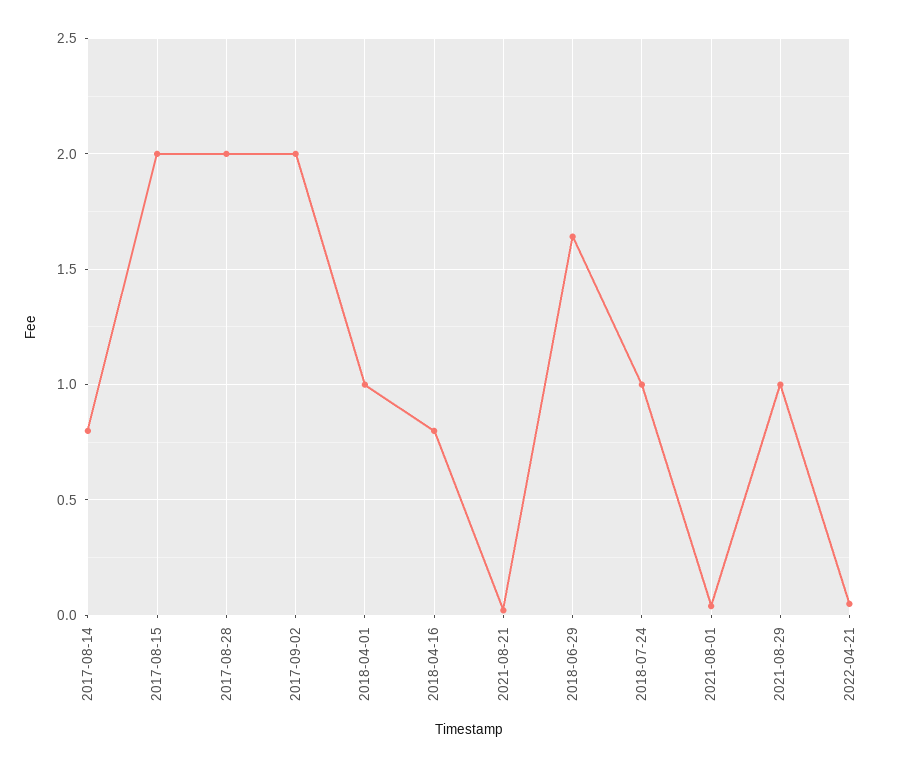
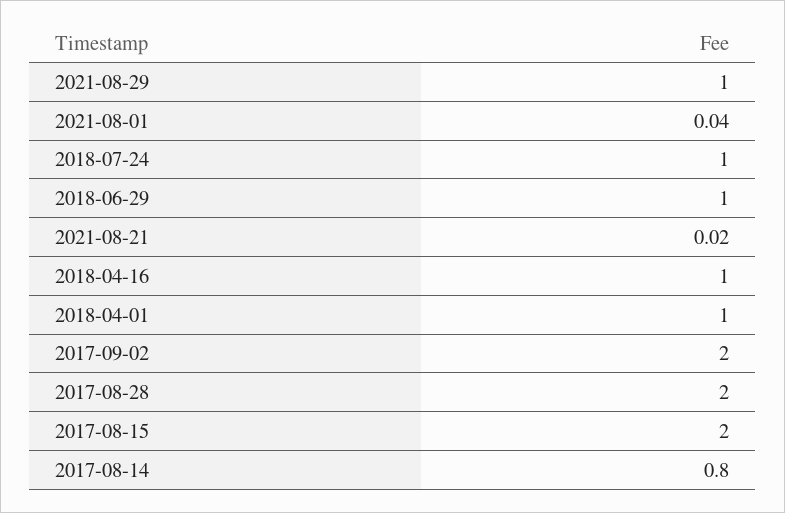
  {
    "2017-08-14": 0.8,
    "2017-08-15": 2,
    "2017-08-28": 2,
    "2017-09-02": 2,
    "2018-04-01": 1,
-   "2018-04-16": 0.8,
+   "2018-04-16": 1,
    "2021-08-21": 0.02,
-   "2018-06-29": 1.65,
+   "2018-06-29": 1,
    "2018-07-24": 1,
    "2021-08-01": 0.04,
-   "2021-08-29": 1,
+   "2021-08-29": 1
-   "2022-04-21": 0.05
  }

